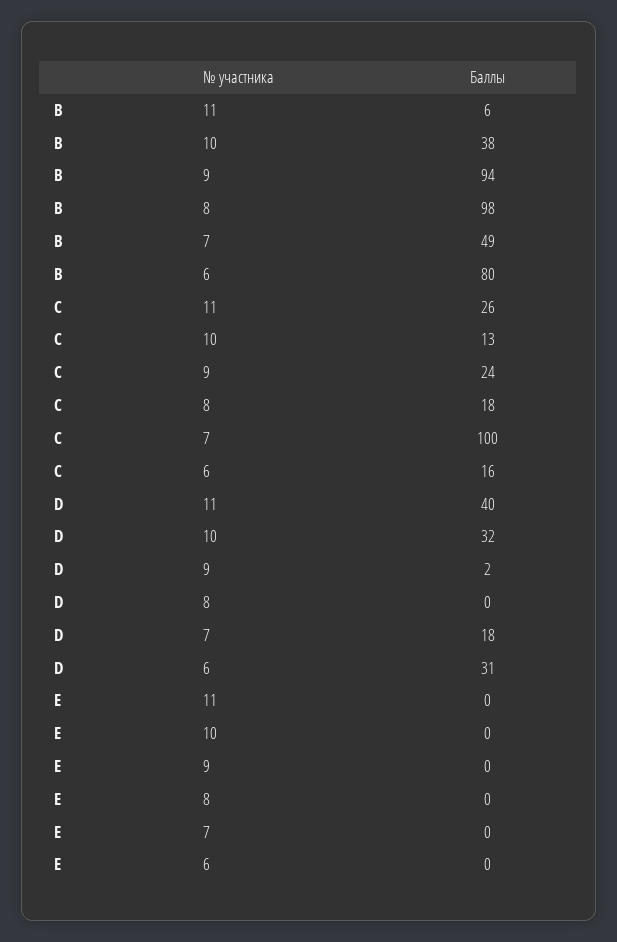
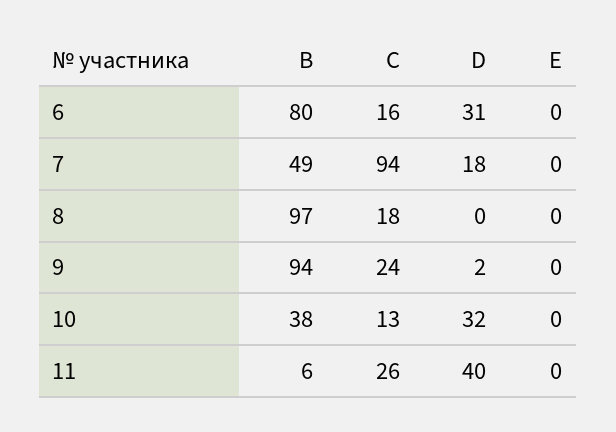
  {
    "B": {
      "11": 6,
      "10": 38,
      "9": 94,
-     "8": 98,
+     "8": 97,
      "7": 49,
      "6": 80
    },
    "C": {
      "11": 26,
      "10": 13,
      "9": 24,
      "8": 18,
-     "7": 100,
+     "7": 94,
      "6": 16
    },
    "D": {
      "11": 40,
      "10": 32,
      "9": 2,
      "8": 0,
      "7": 18,
      "6": 31
    },
    "E": {
      "11": 0,
      "10": 0,
      "9": 0,
      "8": 0,
      "7": 0,
      "6": 0
    }
  }

